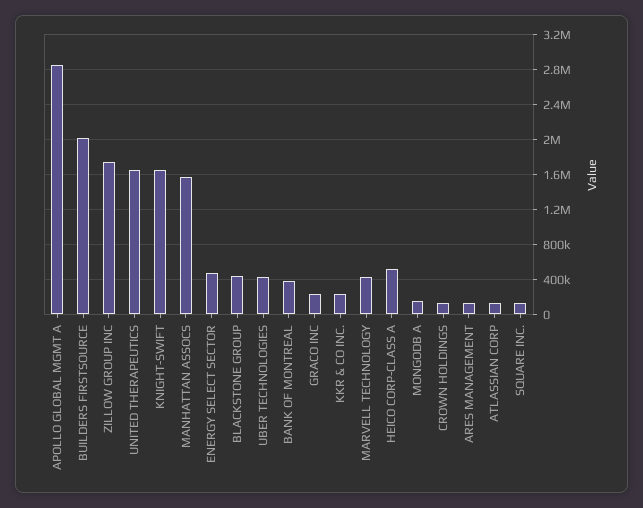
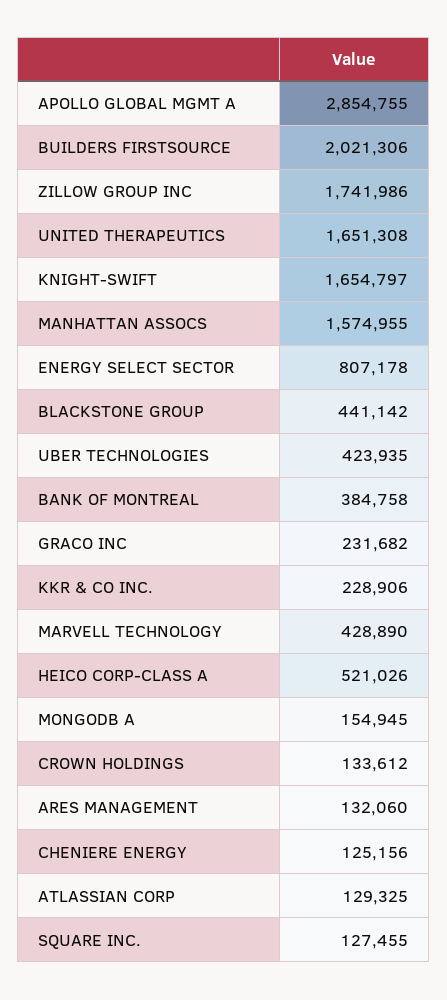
  {
    "APOLLO GLOBAL MGMT A": 2854755,
    "BUILDERS FIRSTSOURCE": 2021306,
    "ZILLOW GROUP INC": 1741986,
    "UNITED THERAPEUTICS": 1651308,
    "KNIGHT-SWIFT": 1654797,
    "MANHATTAN ASSOCS": 1574955,
-   "ENERGY SELECT SECTOR": 500000,
+   "ENERGY SELECT SECTOR": 807178,
    "BLACKSTONE GROUP": 441142,
    "UBER TECHNOLOGIES": 423935,
    "BANK OF MONTREAL": 384758,
    "GRACO INC": 231682,
    "KKR & CO INC.": 228906,
    "MARVELL TECHNOLOGY": 428890,
    "HEICO CORP-CLASS A": 521026,
    "MONGODB A": 154945,
    "CROWN HOLDINGS": 133612,
    "ARES MANAGEMENT": 132060,
    "ATLASSIAN CORP": 129325,
-   "SQUARE INC.": 127455
+   "SQUARE INC.": 127455,
+   "CHENIERE ENERGY": 125156
  }

